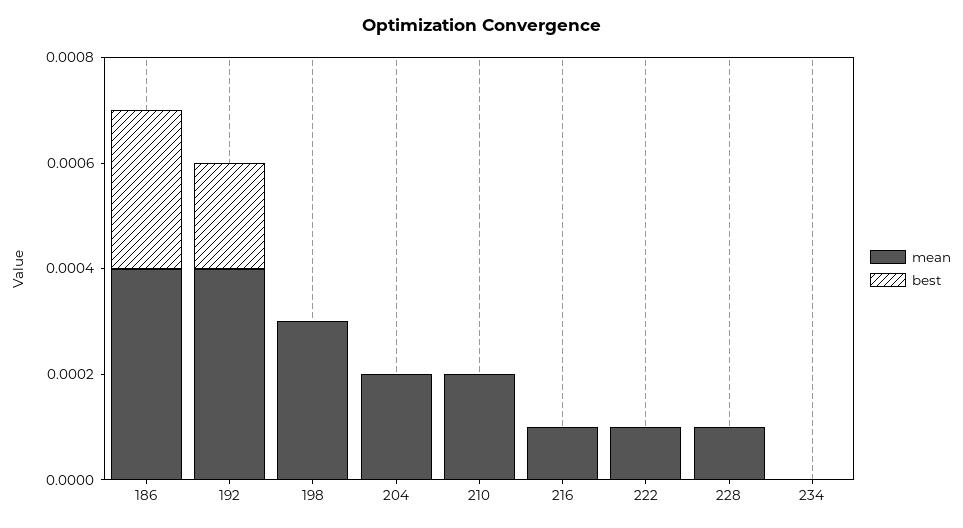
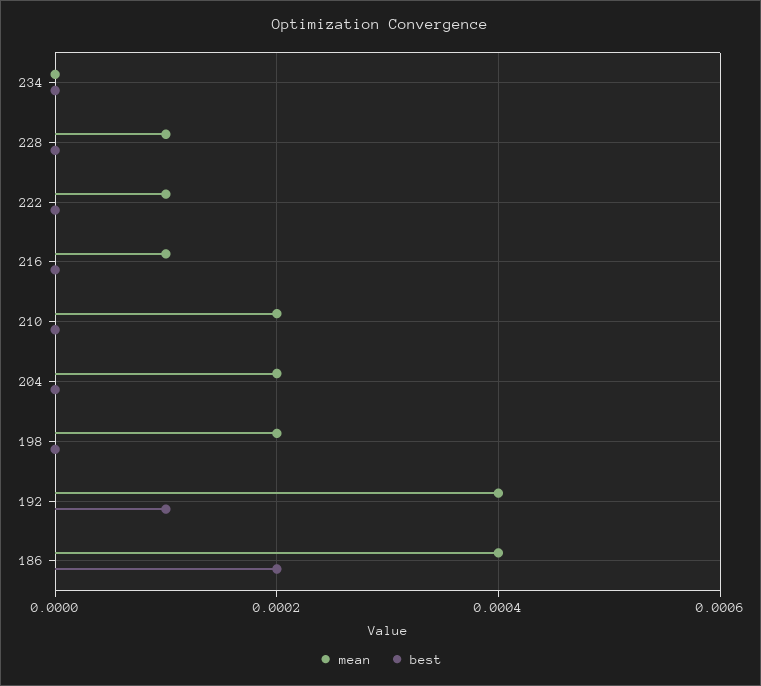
  {
    "mean": {
      "186": 0.0004,
      "192": 0.0004,
-     "198": 0.0003,
+     "198": 0.0002,
      "204": 0.0002,
      "210": 0.0002,
      "216": 0.0001,
      "222": 0.0001,
      "228": 0.0001,
      "234": 0
    },
    "best": {
-     "186": 0.0003,
+     "186": 0.0002,
-     "192": 0.0002,
+     "192": 0.0001,
      "198": 0,
      "204": 0,
      "210": 0,
      "216": 0,
      "222": 0,
      "228": 0,
      "234": 0
    }
  }

